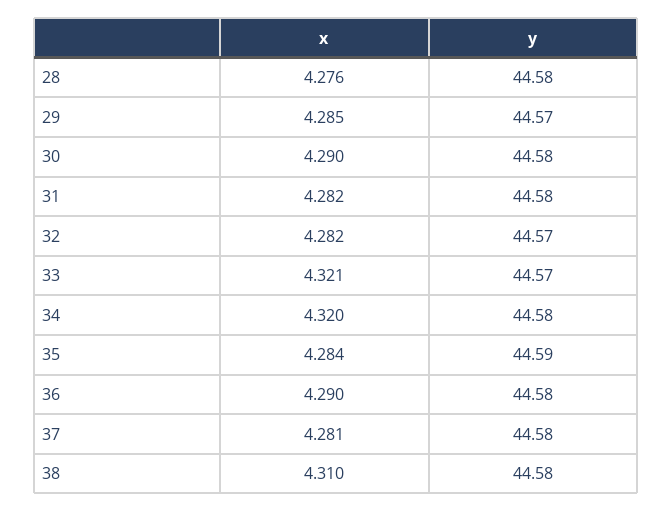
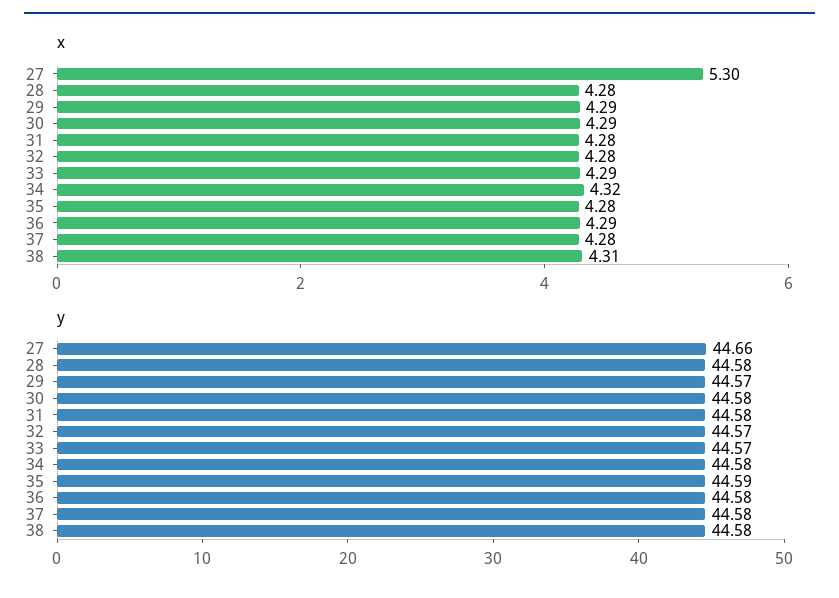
  {
    "x": {
      "28": 4.276,
      "29": 4.285,
      "30": 4.29,
      "31": 4.282,
      "32": 4.282,
-     "33": 4.321,
+     "33": 4.29,
      "34": 4.32,
      "35": 4.284,
      "36": 4.29,
      "37": 4.281,
-     "38": 4.31
+     "38": 4.31,
+     "27": 5.3
    },
    "y": {
      "28": 44.58,
      "29": 44.57,
      "30": 44.58,
      "31": 44.58,
      "32": 44.57,
      "33": 44.57,
      "34": 44.58,
      "35": 44.59,
      "36": 44.58,
      "37": 44.58,
-     "38": 44.58
+     "38": 44.58,
+     "27": 44.66
    }
  }

